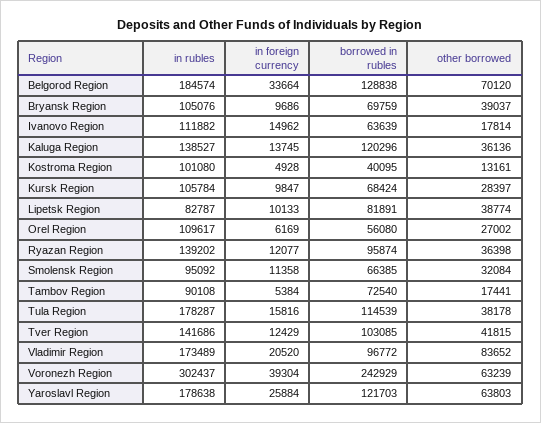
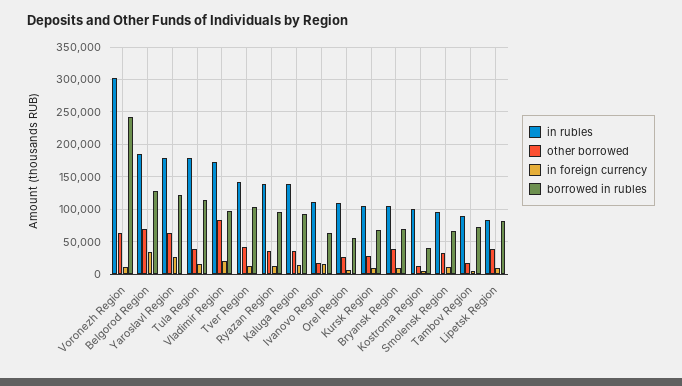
  {
    "in rubles": {
      "Belgorod Region": 184574,
      "Bryansk Region": 105076,
      "Ivanovo Region": 111882,
      "Kaluga Region": 138527,
      "Kostroma Region": 101080,
      "Kursk Region": 105784,
      "Lipetsk Region": 82787,
      "Orel Region": 109617,
      "Ryazan Region": 139202,
      "Smolensk Region": 95092,
      "Tambov Region": 90108,
      "Tula Region": 178287,
      "Tver Region": 141686,
      "Vladimir Region": 173489,
      "Voronezh Region": 302437,
      "Yaroslavl Region": 178638
    },
    "in foreign currency": {
      "Belgorod Region": 33664,
      "Bryansk Region": 9686,
      "Ivanovo Region": 14962,
      "Kaluga Region": 13745,
      "Kostroma Region": 4928,
      "Kursk Region": 9847,
      "Lipetsk Region": 10133,
      "Orel Region": 6169,
      "Ryazan Region": 12077,
      "Smolensk Region": 11358,
      "Tambov Region": 5384,
      "Tula Region": 15816,
      "Tver Region": 12429,
      "Vladimir Region": 20520,
-     "Voronezh Region": 39304,
+     "Voronezh Region": 10000,
      "Yaroslavl Region": 25884
    },
    "borrowed in rubles": {
      "Belgorod Region": 128838,
      "Bryansk Region": 69759,
      "Ivanovo Region": 63639,
-     "Kaluga Region": 120296,
+     "Kaluga Region": 90000,
      "Kostroma Region": 40095,
      "Kursk Region": 68424,
      "Lipetsk Region": 81891,
      "Orel Region": 56080,
      "Ryazan Region": 95874,
      "Smolensk Region": 66385,
      "Tambov Region": 72540,
      "Tula Region": 114539,
      "Tver Region": 103085,
      "Vladimir Region": 96772,
      "Voronezh Region": 242929,
      "Yaroslavl Region": 121703
    },
    "other borrowed": {
      "Belgorod Region": 70120,
      "Bryansk Region": 39037,
      "Ivanovo Region": 17814,
      "Kaluga Region": 36136,
      "Kostroma Region": 13161,
      "Kursk Region": 28397,
      "Lipetsk Region": 38774,
      "Orel Region": 27002,
      "Ryazan Region": 36398,
      "Smolensk Region": 32084,
      "Tambov Region": 17441,
      "Tula Region": 38178,
      "Tver Region": 41815,
      "Vladimir Region": 83652,
      "Voronezh Region": 63239,
      "Yaroslavl Region": 63803
    }
  }

